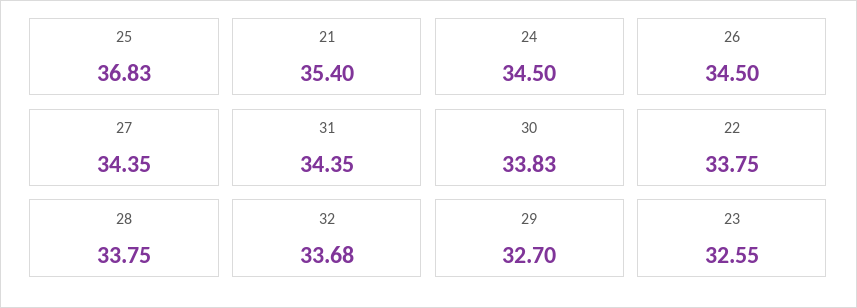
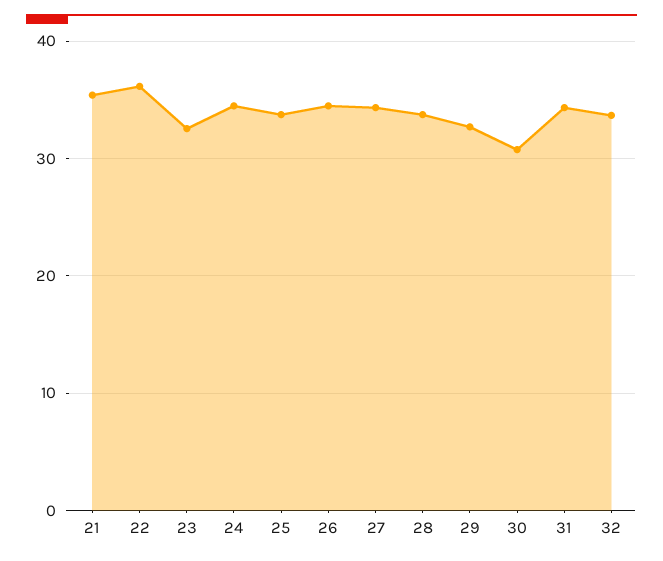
  {
-   "25": 36.83,
+   "25": 34,
    "21": 35.4,
    "24": 34.5,
    "26": 34.5,
    "27": 34.35,
    "31": 34.35,
-   "30": 33.83,
+   "30": 31,
-   "22": 33.75,
+   "22": 36,
    "28": 33.75,
    "32": 33.68,
    "29": 32.7,
    "23": 32.55
  }

